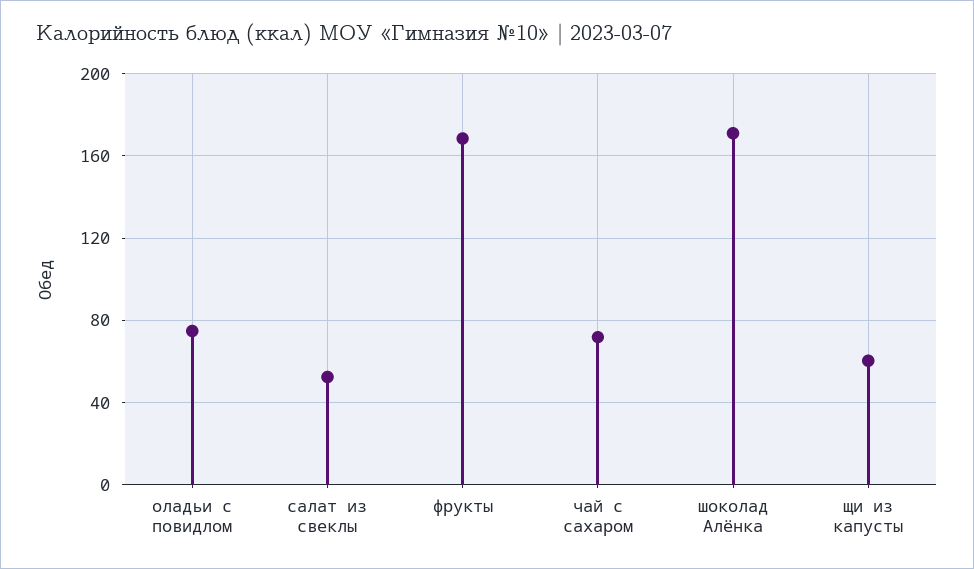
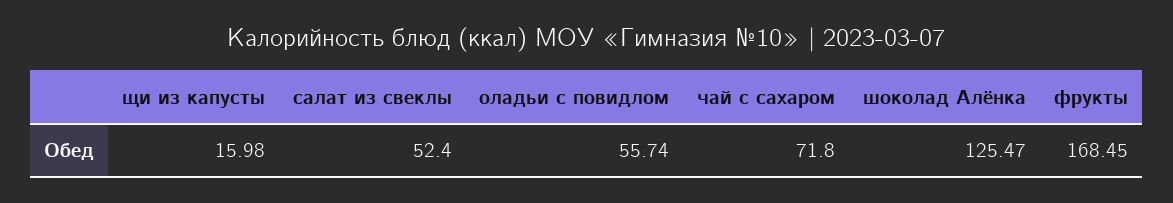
  {
-   "оладьи с повидлом": 75,
+   "оладьи с повидлом": 55.74,
    "салат из свеклы": 52.4,
    "фрукты": 168.45,
    "чай с сахаром": 71.8,
-   "шоколад Алёнка": 170,
+   "шоколад Алёнка": 125.47,
-   "щи из капусты": 60
+   "щи из капусты": 15.98
  }

